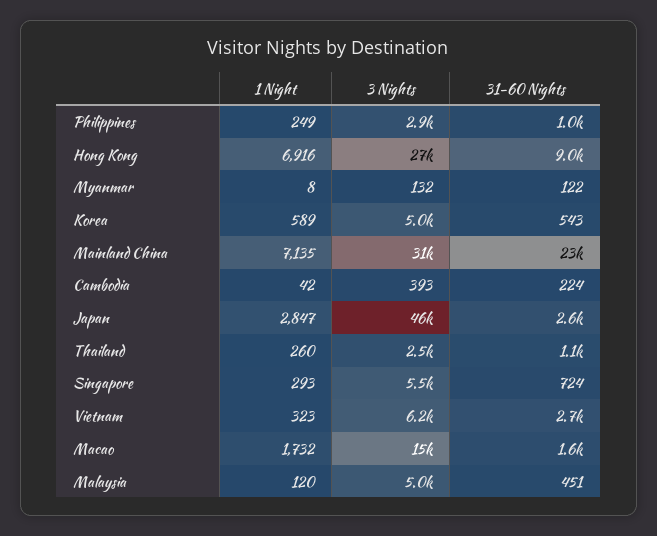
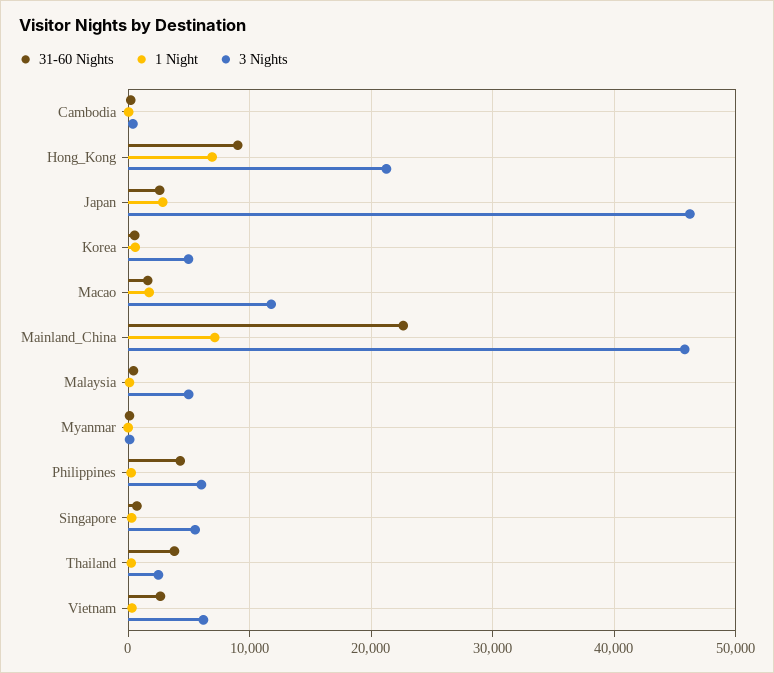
  {
    "1 Night": {
      "Philippines": 249,
      "Hong Kong": 6916,
      "Myanmar": 8,
      "Korea": 589,
      "Mainland China": 7135,
      "Cambodia": 42,
      "Japan": 2847,
      "Thailand": 260,
      "Singapore": 293,
      "Vietnam": 323,
      "Macao": 1732,
      "Malaysia": 120
    },
    "3 Nights": {
-     "Philippines": 2900,
+     "Philippines": 6000,
-     "Hong Kong": 27000,
+     "Hong Kong": 21000,
      "Myanmar": 132,
      "Korea": 5000,
-     "Mainland China": 31000,
+     "Mainland China": 46000,
      "Cambodia": 393,
      "Japan": 46000,
      "Thailand": 2500,
      "Singapore": 5500,
      "Vietnam": 6200,
-     "Macao": 15000,
+     "Macao": 12000,
      "Malaysia": 5000
    },
    "31-60 Nights": {
-     "Philippines": 1000,
+     "Philippines": 4000,
      "Hong Kong": 9000,
      "Myanmar": 122,
      "Korea": 543,
      "Mainland China": 23000,
      "Cambodia": 224,
      "Japan": 2600,
-     "Thailand": 1100,
+     "Thailand": 4000,
      "Singapore": 724,
      "Vietnam": 2700,
      "Macao": 1600,
      "Malaysia": 451
    }
  }

